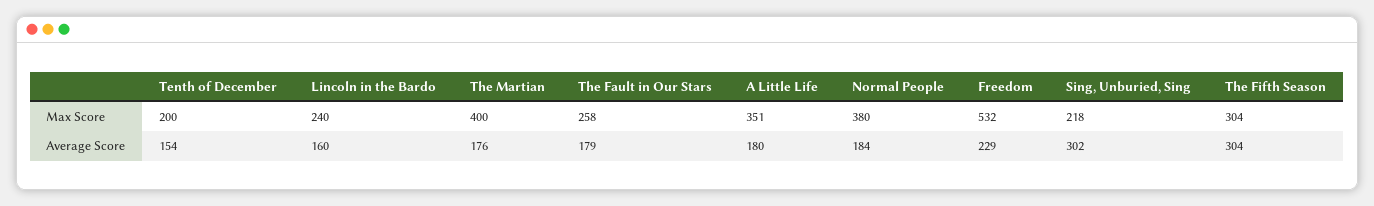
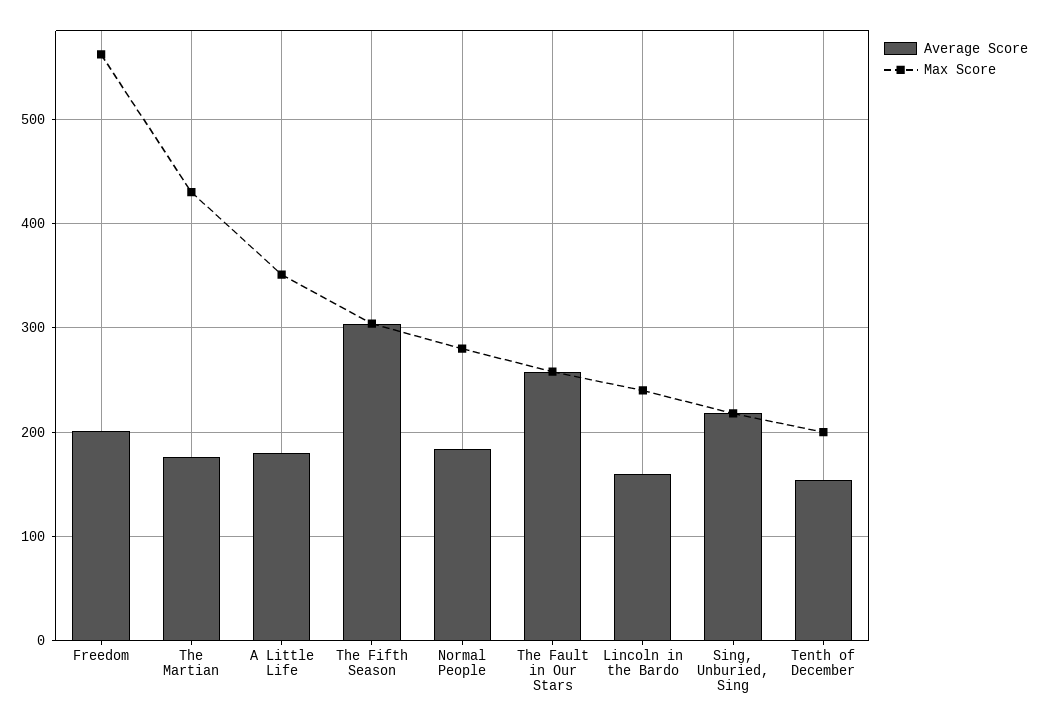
  {
    "Max Score": {
      "Tenth of December": 200,
      "Lincoln in the Bardo": 240,
-     "The Martian": 400,
+     "The Martian": 430,
      "The Fault in Our Stars": 258,
      "A Little Life": 351,
-     "Normal People": 380,
+     "Normal People": 280,
-     "Freedom": 532,
+     "Freedom": 560,
      "Sing, Unburied, Sing": 218,
      "The Fifth Season": 304
    },
    "Average Score": {
      "Tenth of December": 154,
      "Lincoln in the Bardo": 160,
      "The Martian": 176,
-     "The Fault in Our Stars": 179,
+     "The Fault in Our Stars": 260,
      "A Little Life": 180,
      "Normal People": 184,
-     "Freedom": 229,
+     "Freedom": 200,
-     "Sing, Unburied, Sing": 302,
+     "Sing, Unburied, Sing": 220,
      "The Fifth Season": 304
    }
  }

